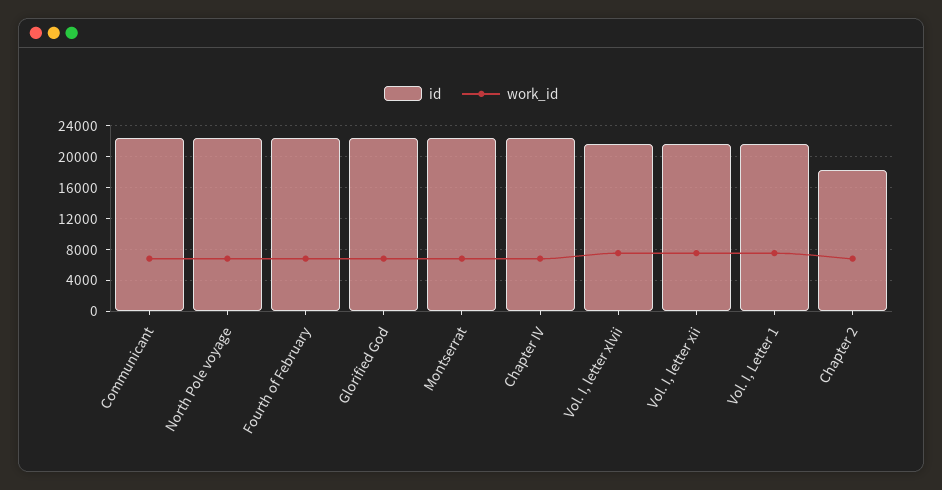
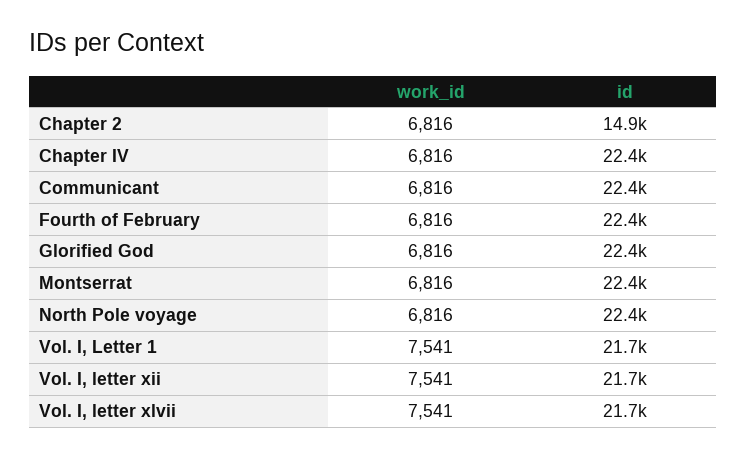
  {
    "id": {
      "Communicant": 22400,
      "North Pole voyage": 22400,
      "Fourth of February": 22400,
      "Glorified God": 22400,
      "Montserrat": 22400,
      "Chapter IV": 22400,
      "Vol. I, letter xlvii": 21700,
      "Vol. I, letter xii": 21700,
      "Vol. I, Letter 1": 21700,
-     "Chapter 2": 18000
+     "Chapter 2": 14900
    },
    "work_id": {
      "Communicant": 6816,
      "North Pole voyage": 6816,
      "Fourth of February": 6816,
      "Glorified God": 6816,
      "Montserrat": 6816,
      "Chapter IV": 6816,
      "Vol. I, letter xlvii": 7541,
      "Vol. I, letter xii": 7541,
      "Vol. I, Letter 1": 7541,
      "Chapter 2": 6816
    }
  }

